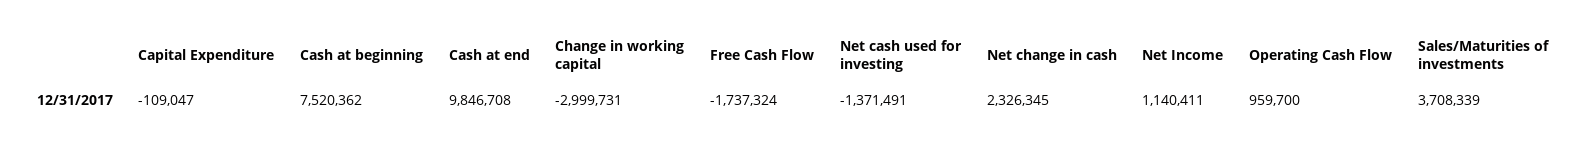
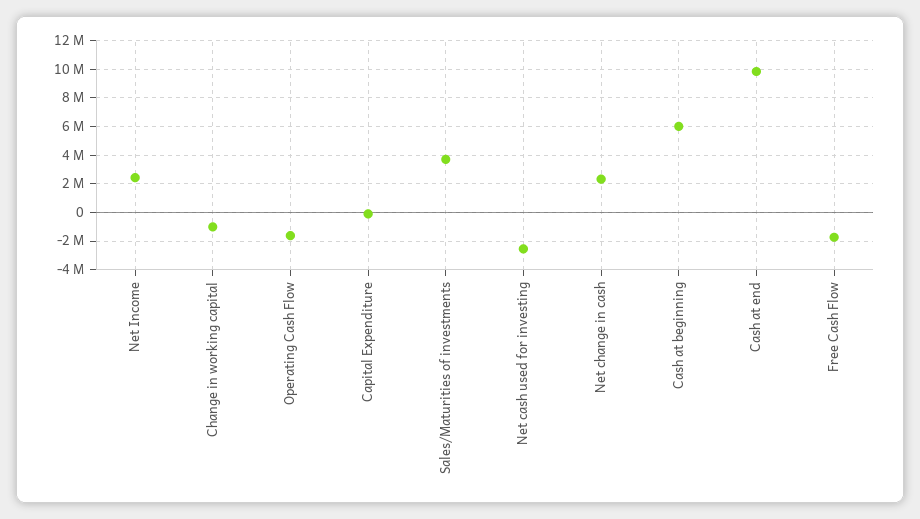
  {
    "Capital Expenditure": -109047,
-   "Cash at beginning": 7520362,
+   "Cash at beginning": 6000000,
    "Cash at end": 9846708,
-   "Change in working capital": -2999731,
+   "Change in working capital": -1000000,
    "Free Cash Flow": -1737324,
-   "Net cash used for investing": -1371491,
+   "Net cash used for investing": -2500000,
    "Net change in cash": 2326345,
-   "Net Income": 1140411,
+   "Net Income": 2500000,
-   "Operating Cash Flow": 959700,
+   "Operating Cash Flow": -1500000,
    "Sales/Maturities of investments": 3708339
  }

